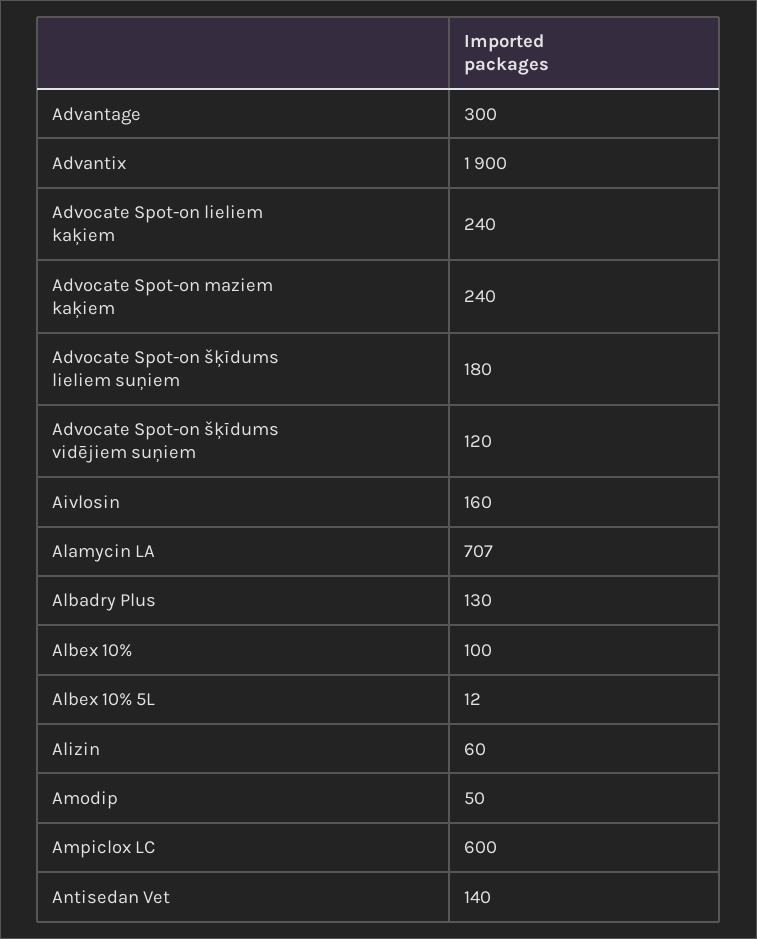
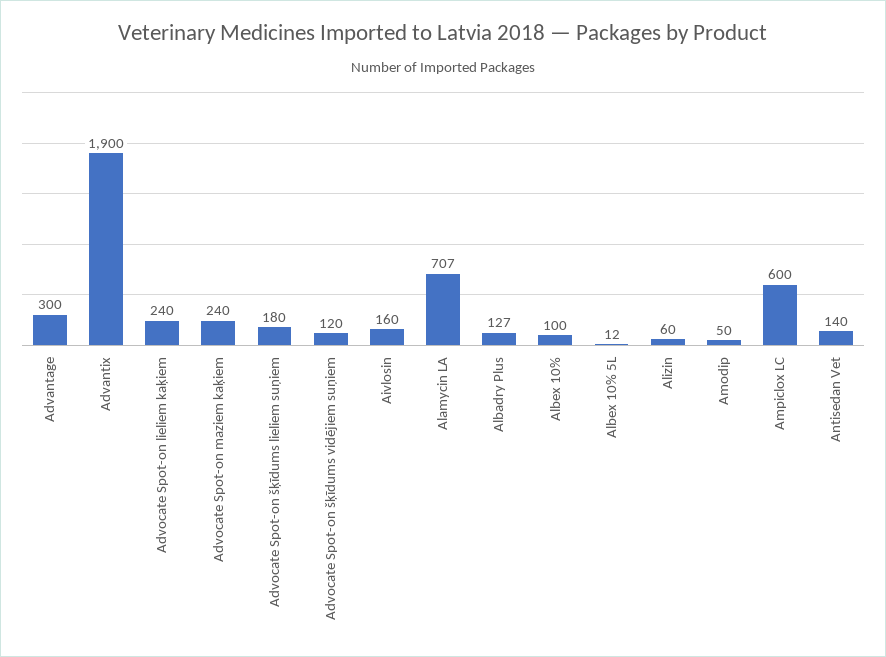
  {
    "Advantage": 300,
    "Advantix": 1900,
    "Advocate Spot-on lieliem kaķiem": 240,
    "Advocate Spot-on maziem kaķiem": 240,
    "Advocate Spot-on šķīdums lieliem suņiem": 180,
    "Advocate Spot-on šķīdums vidējiem suņiem": 120,
    "Aivlosin": 160,
    "Alamycin LA": 707,
-   "Albadry Plus": 130,
+   "Albadry Plus": 127,
    "Albex 10%": 100,
    "Albex 10% 5L": 12,
    "Alizin": 60,
    "Amodip": 50,
    "Ampiclox LC": 600,
    "Antisedan Vet": 140
  }

